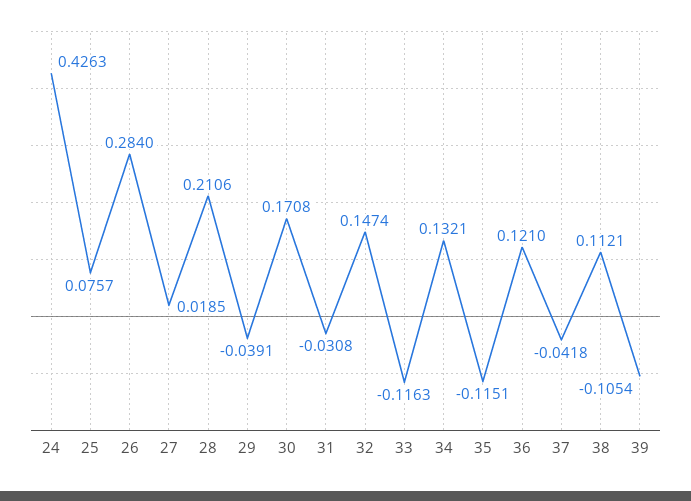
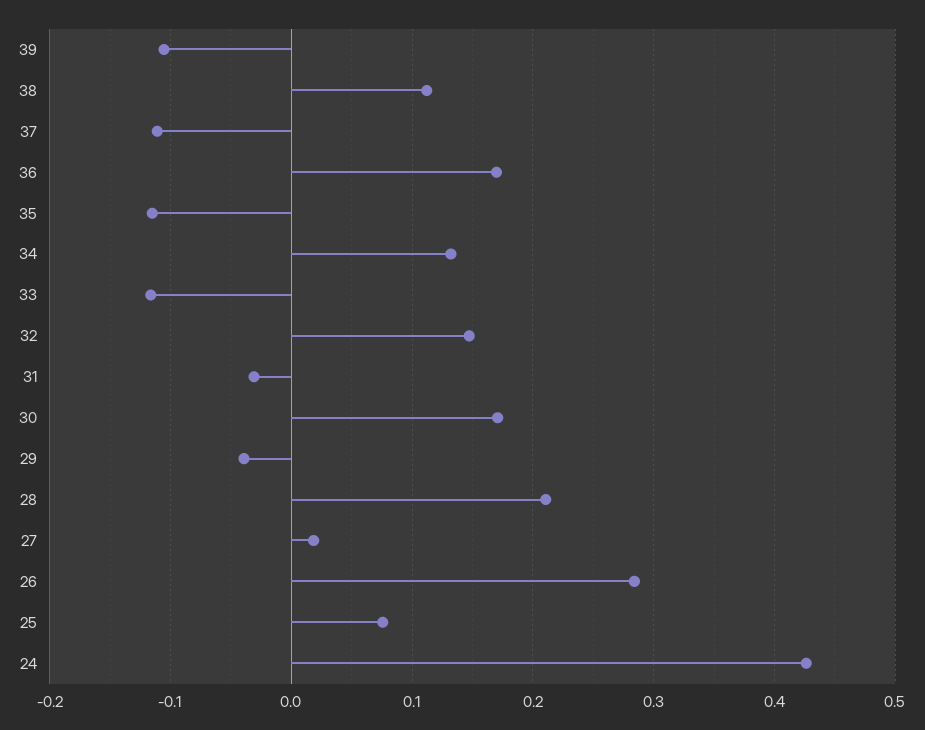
  {
    "24": 0.4263,
    "25": 0.0757,
    "26": 0.284,
    "27": 0.0185,
    "28": 0.2106,
    "29": -0.0391,
    "30": 0.1708,
    "31": -0.0308,
    "32": 0.1474,
    "33": -0.1163,
    "34": 0.1321,
    "35": -0.1151,
-   "36": 0.121,
+   "36": 0.17,
-   "37": -0.0418,
+   "37": -0.11,
    "38": 0.1121,
    "39": -0.1054
  }

